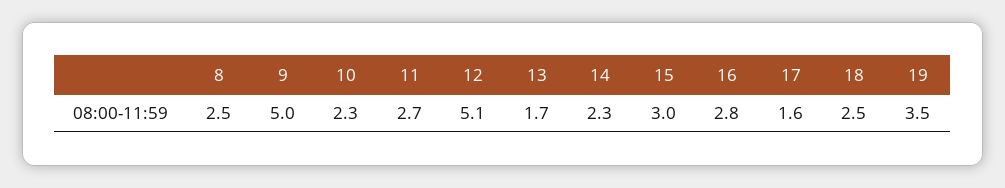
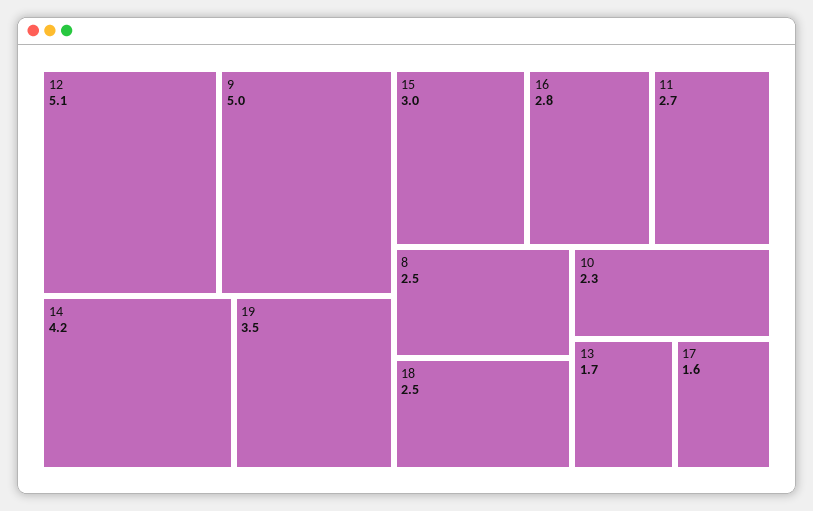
  {
    "8": 2.5,
    "9": 5,
    "10": 2.3,
    "11": 2.7,
    "12": 5.1,
    "13": 1.7,
-   "14": 2.3,
+   "14": 4.2,
    "15": 3,
    "16": 2.8,
    "17": 1.6,
    "18": 2.5,
    "19": 3.5
  }

